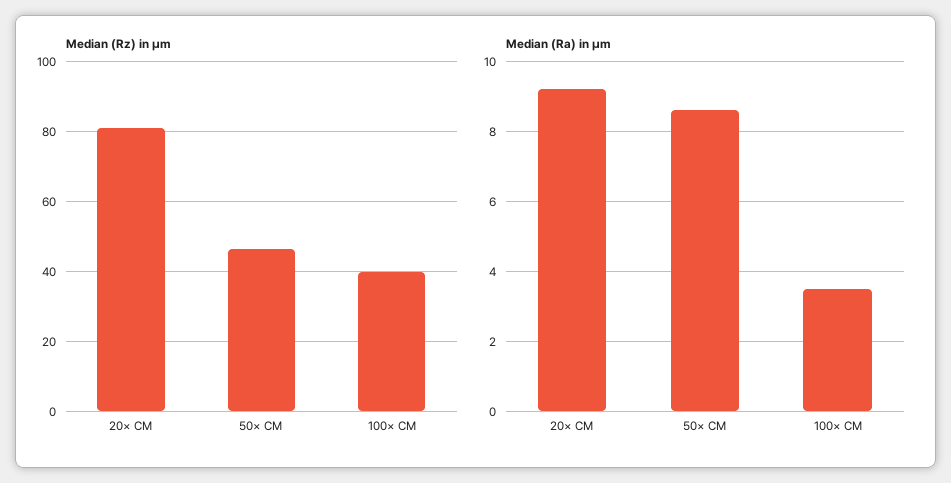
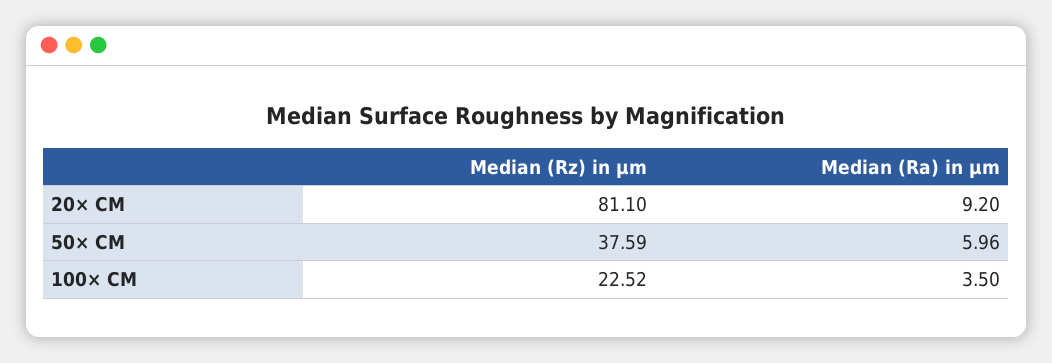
  {
    "Median (Rz) in µm": {
      "20× CM": 81.1,
-     "50× CM": 46,
+     "50× CM": 37.59,
-     "100× CM": 40
+     "100× CM": 22.52
    },
    "Median (Ra) in µm": {
      "20× CM": 9.2,
-     "50× CM": 8.5,
+     "50× CM": 5.96,
      "100× CM": 3.5
    }
  }

